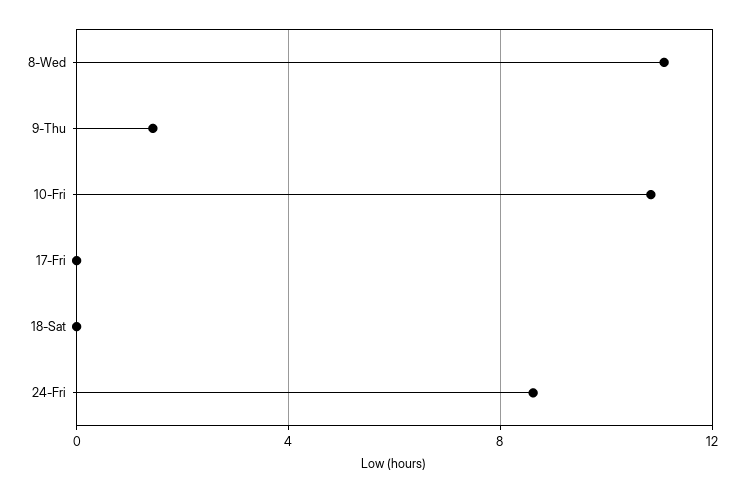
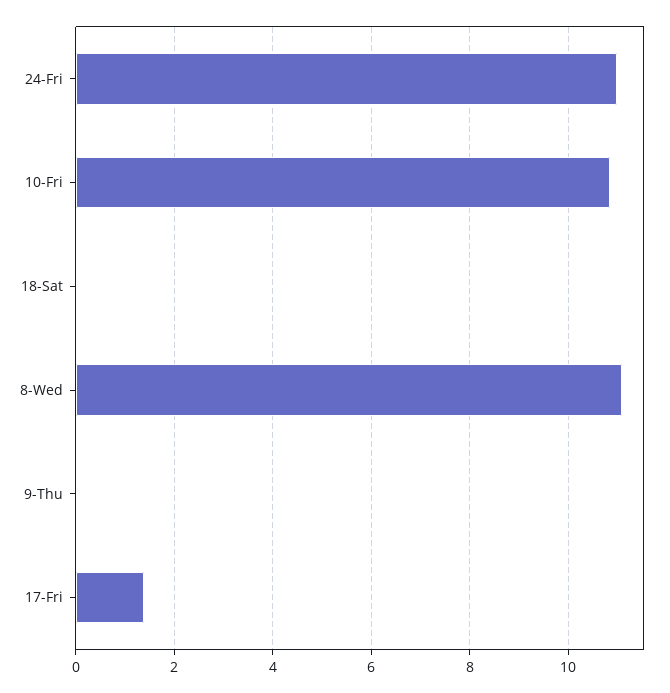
  {
    "8-Wed": 11,
-   "9-Thu": 1.5,
+   "9-Thu": 0,
    "10-Fri": 10.8,
-   "17-Fri": 0,
+   "17-Fri": 1.4,
    "18-Sat": 0,
-   "24-Fri": 8.5
+   "24-Fri": 11
  }

